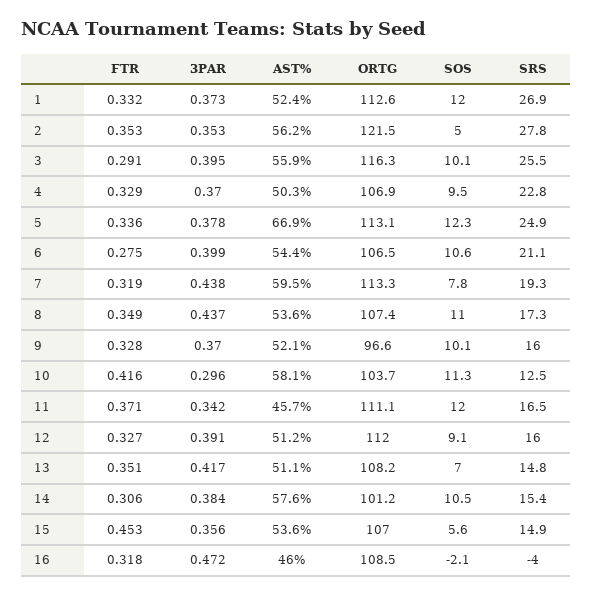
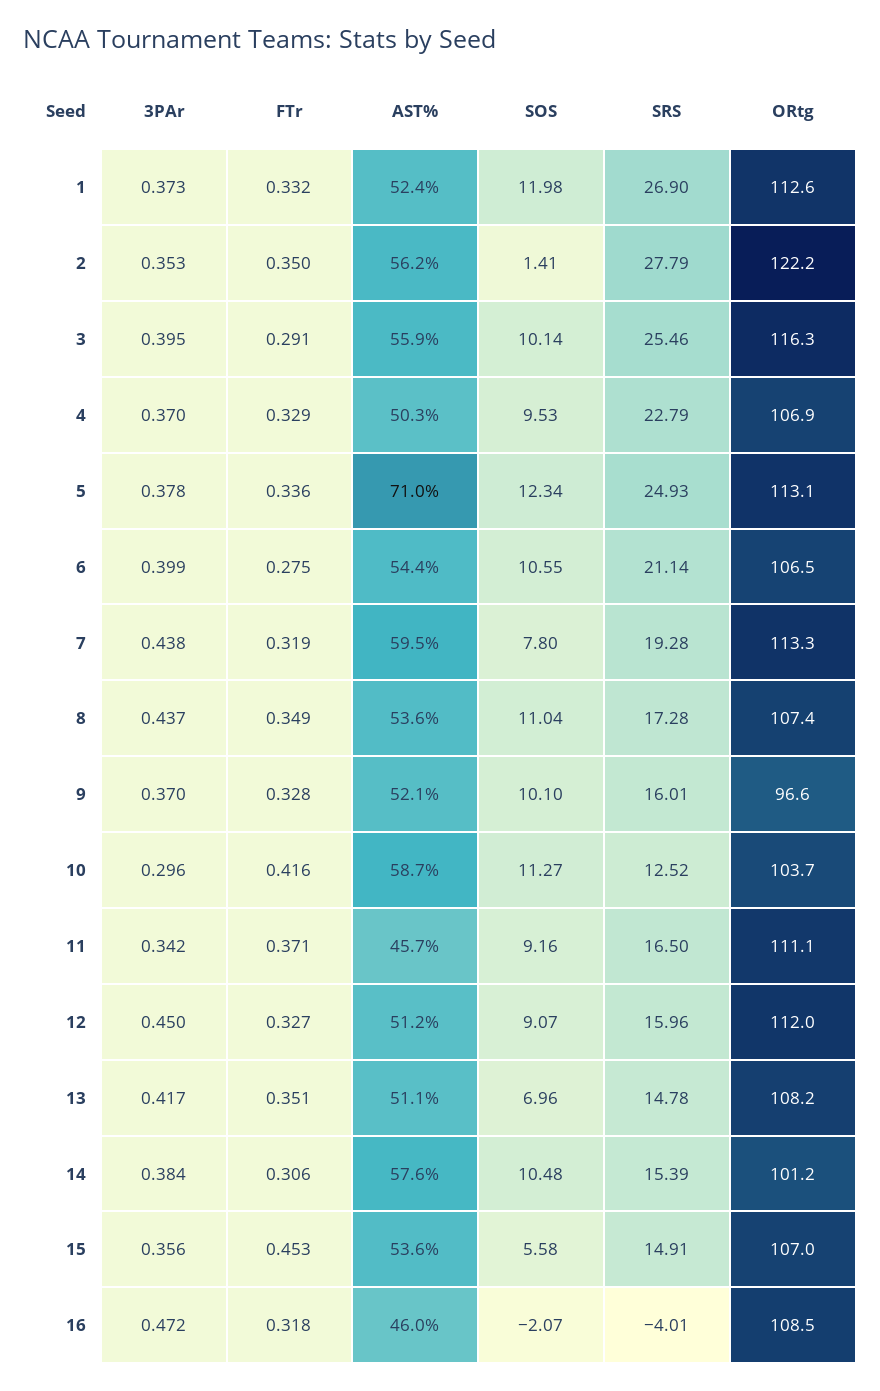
  {
    "FTR": {
      "1": 0.332,
-     "2": 0.353,
+     "2": 0.35,
      "3": 0.291,
      "4": 0.329,
      "5": 0.336,
      "6": 0.275,
      "7": 0.319,
      "8": 0.349,
      "9": 0.328,
      "10": 0.416,
      "11": 0.371,
      "12": 0.327,
      "13": 0.351,
      "14": 0.306,
      "15": 0.453,
      "16": 0.318
    },
    "3PAR": {
      "1": 0.373,
      "2": 0.353,
      "3": 0.395,
      "4": 0.37,
      "5": 0.378,
      "6": 0.399,
      "7": 0.438,
      "8": 0.437,
      "9": 0.37,
      "10": 0.296,
      "11": 0.342,
-     "12": 0.391,
+     "12": 0.45,
      "13": 0.417,
      "14": 0.384,
      "15": 0.356,
      "16": 0.472
    },
    "AST%": {
      "1": 52.4,
      "2": 56.2,
      "3": 55.9,
      "4": 50.3,
-     "5": 66.9,
+     "5": 71,
      "6": 54.4,
      "7": 59.5,
      "8": 53.6,
      "9": 52.1,
-     "10": 58.1,
+     "10": 58.7,
      "11": 45.7,
      "12": 51.2,
      "13": 51.1,
      "14": 57.6,
      "15": 53.6,
      "16": 46
    },
    "ORTG": {
      "1": 112.6,
-     "2": 121.5,
+     "2": 122.2,
      "3": 116.3,
      "4": 106.9,
      "5": 113.1,
      "6": 106.5,
      "7": 113.3,
      "8": 107.4,
      "9": 96.6,
      "10": 103.7,
      "11": 111.1,
      "12": 112,
      "13": 108.2,
      "14": 101.2,
      "15": 107,
      "16": 108.5
    },
    "SOS": {
      "1": 11.98,
-     "2": 5,
+     "2": 1.41,
      "3": 10.14,
      "4": 9.53,
      "5": 12.34,
      "6": 10.55,
      "7": 7.8,
      "8": 11.04,
      "9": 10.1,
      "10": 11.27,
-     "11": 12,
+     "11": 9.16,
      "12": 9.07,
      "13": 6.96,
      "14": 10.48,
      "15": 5.58,
      "16": -2.07
    },
    "SRS": {
      "1": 26.9,
      "2": 27.79,
      "3": 25.46,
      "4": 22.79,
      "5": 24.93,
      "6": 21.14,
      "7": 19.28,
      "8": 17.28,
      "9": 16.01,
      "10": 12.52,
      "11": 16.5,
      "12": 15.96,
      "13": 14.78,
      "14": 15.39,
      "15": 14.91,
      "16": -4.01
    }
  }

